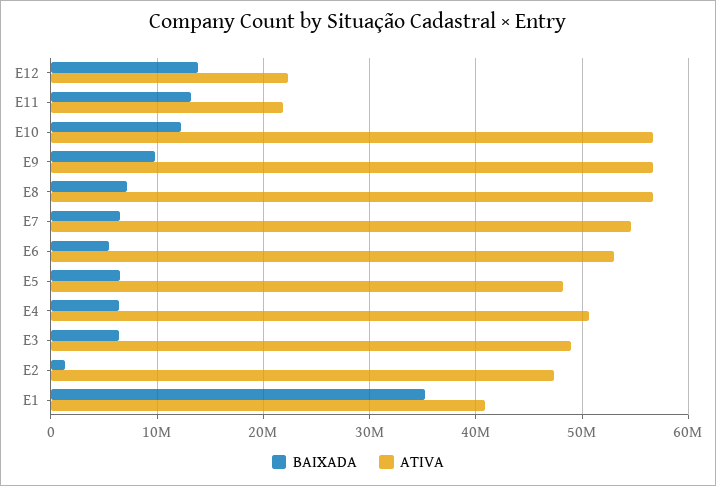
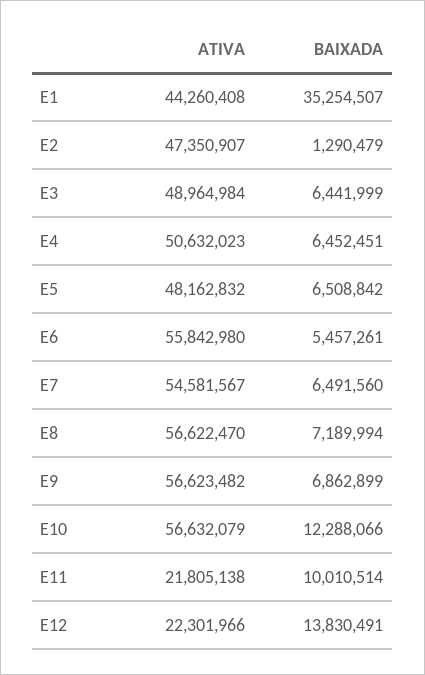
  {
    "BAIXADA": {
      "E12": 13830491,
-     "E11": 13000000,
+     "E11": 10010514,
      "E10": 12288066,
-     "E9": 10000000,
+     "E9": 6862899,
      "E8": 7189994,
      "E7": 6491560,
      "E6": 5457261,
      "E5": 6508842,
      "E4": 6452451,
      "E3": 6441999,
      "E2": 1290479,
      "E1": 35254507
    },
    "ATIVA": {
      "E12": 22301966,
      "E11": 21805138,
      "E10": 56632079,
      "E9": 56623482,
      "E8": 56622470,
      "E7": 54581567,
-     "E6": 53000000,
+     "E6": 55842980,
      "E5": 48162832,
      "E4": 50632023,
      "E3": 48964984,
      "E2": 47350907,
-     "E1": 41000000
+     "E1": 44260408
    }
  }

